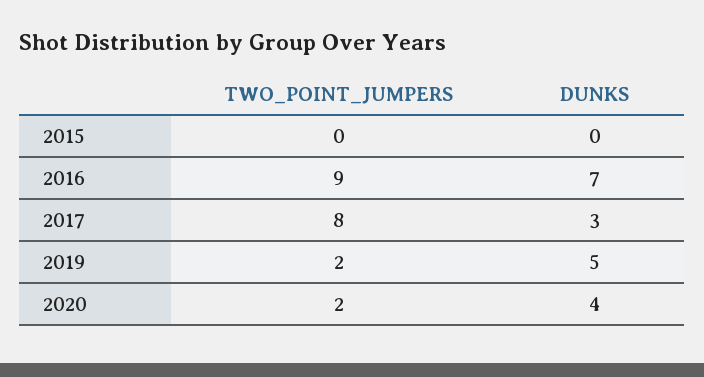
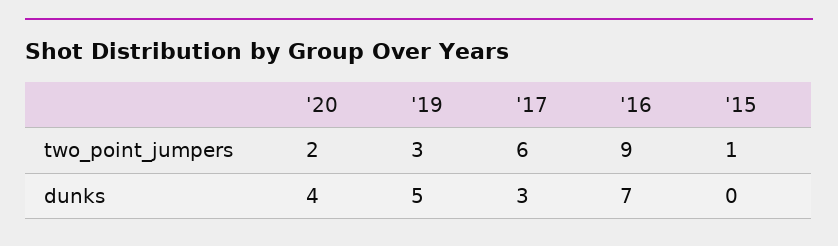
  {
    "TWO_POINT_JUMPERS": {
-     "2015": 0,
+     "2015": 1,
      "2016": 9,
-     "2017": 8,
+     "2017": 6,
-     "2019": 2,
+     "2019": 3,
      "2020": 2
    },
    "DUNKS": {
      "2015": 0,
      "2016": 7,
      "2017": 3,
      "2019": 5,
      "2020": 4
    }
  }

